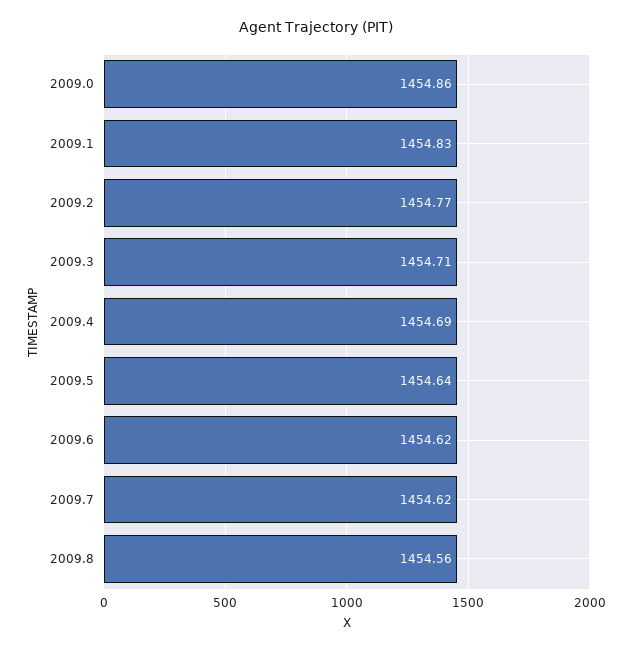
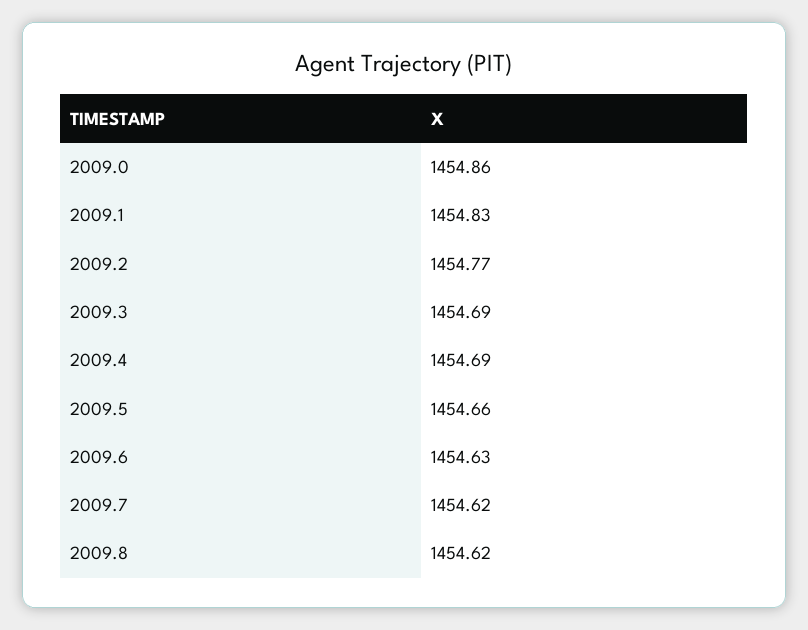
  {
    "2009.0": 1454.86,
    "2009.1": 1454.83,
    "2009.2": 1454.77,
-   "2009.3": 1454.71,
+   "2009.3": 1454.69,
    "2009.4": 1454.69,
-   "2009.5": 1454.64,
+   "2009.5": 1454.66,
-   "2009.6": 1454.62,
+   "2009.6": 1454.63,
    "2009.7": 1454.62,
-   "2009.8": 1454.56
+   "2009.8": 1454.62
  }

